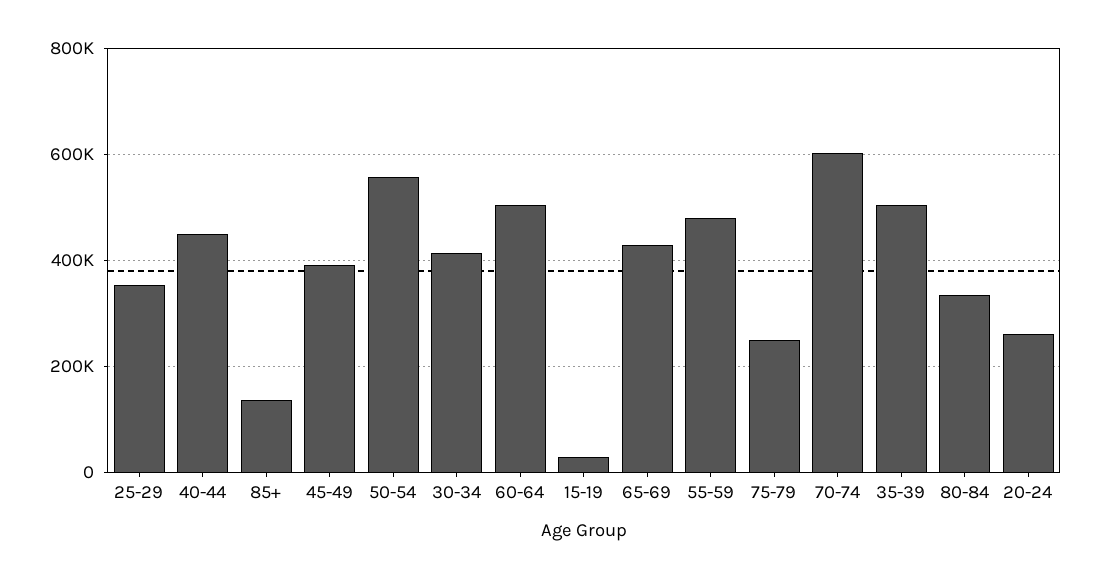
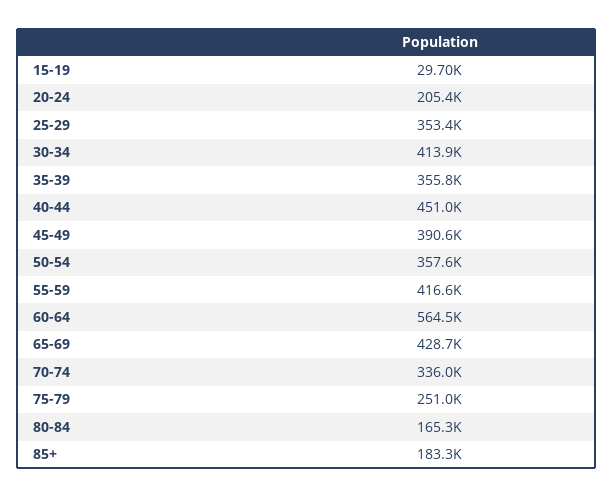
  {
    "25-29": 353400,
    "40-44": 451000,
-   "85+": 140000,
+   "85+": 183300,
    "45-49": 390600,
-   "50-54": 560000,
+   "50-54": 357600,
    "30-34": 413900,
-   "60-64": 500000,
+   "60-64": 564500,
    "15-19": 29700,
    "65-69": 428700,
-   "55-59": 480000,
+   "55-59": 416600,
    "75-79": 251000,
-   "70-74": 600000,
+   "70-74": 336000,
-   "35-39": 500000,
+   "35-39": 355800,
-   "80-84": 340000,
+   "80-84": 165300,
-   "20-24": 260000
+   "20-24": 205400
  }

